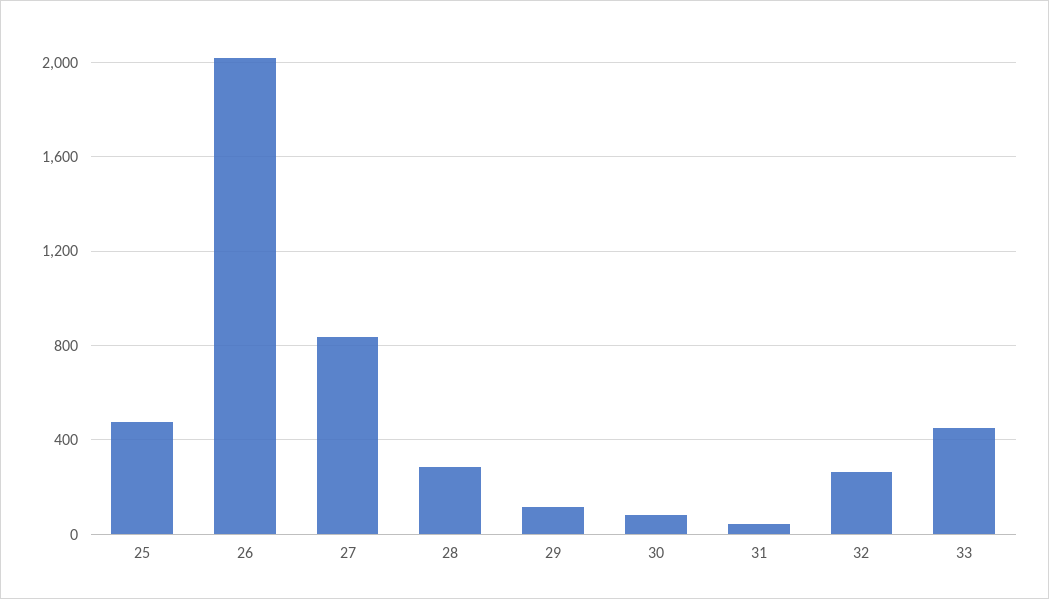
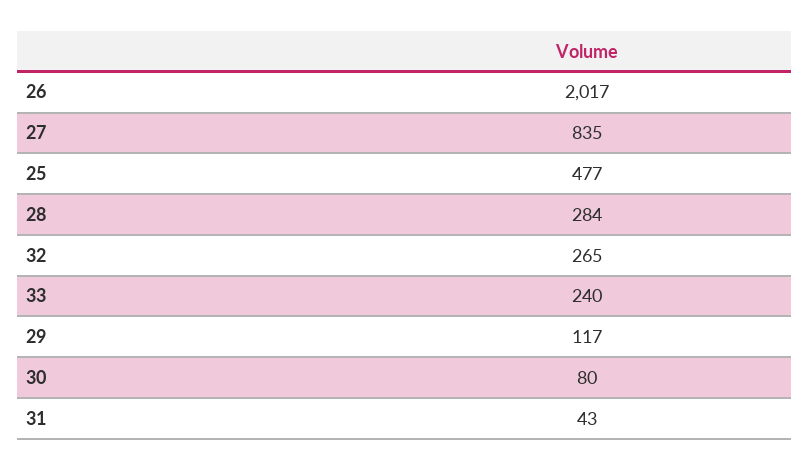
  {
    "25": 477,
    "26": 2017,
    "27": 835,
    "28": 284,
    "29": 117,
    "30": 80,
    "31": 43,
    "32": 265,
-   "33": 450
+   "33": 240
  }

